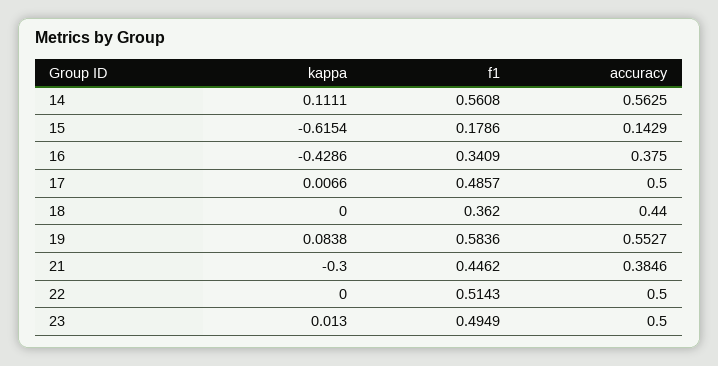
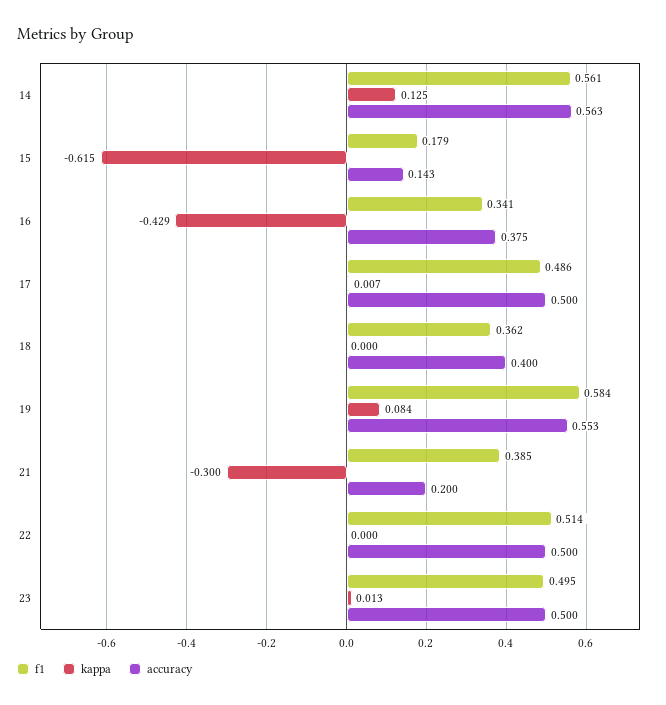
  {
    "kappa": {
-     "14": 0.1111,
+     "14": 0.125,
      "15": -0.6154,
      "16": -0.4286,
      "17": 0.0066,
      "18": 0,
      "19": 0.0838,
      "21": -0.3,
      "22": 0,
      "23": 0.013
    },
    "f1": {
      "14": 0.5608,
      "15": 0.1786,
      "16": 0.3409,
      "17": 0.4857,
      "18": 0.362,
      "19": 0.5836,
-     "21": 0.4462,
+     "21": 0.385,
      "22": 0.5143,
      "23": 0.4949
    },
    "accuracy": {
      "14": 0.5625,
      "15": 0.1429,
      "16": 0.375,
      "17": 0.5,
-     "18": 0.44,
+     "18": 0.4,
      "19": 0.5527,
-     "21": 0.3846,
+     "21": 0.2,
      "22": 0.5,
      "23": 0.5
    }
  }

